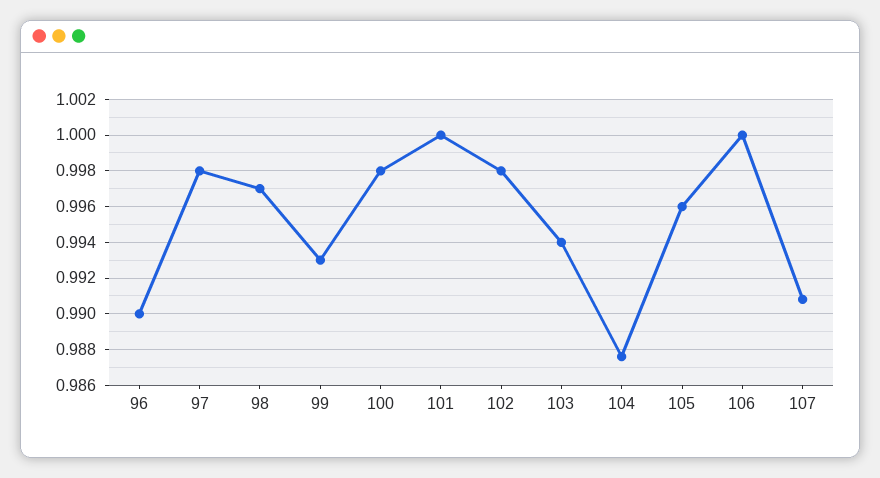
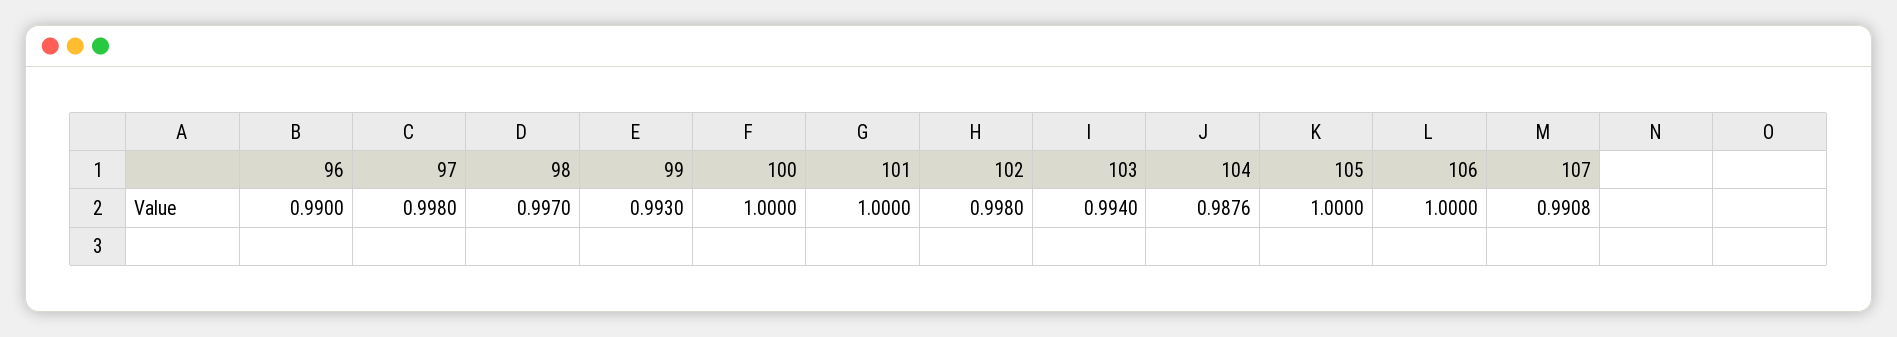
  {
    "96": 0.99,
    "97": 0.998,
    "98": 0.997,
    "99": 0.993,
-   "100": 0.998,
+   "100": 1,
    "101": 1,
    "102": 0.998,
    "103": 0.994,
    "104": 0.9876,
-   "105": 0.996,
+   "105": 1,
    "106": 1,
    "107": 0.9908
  }

